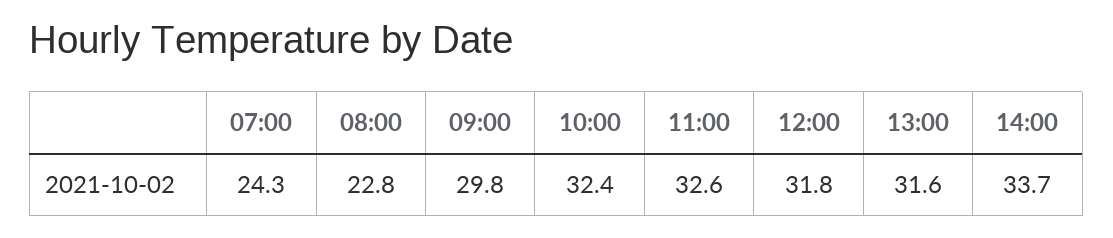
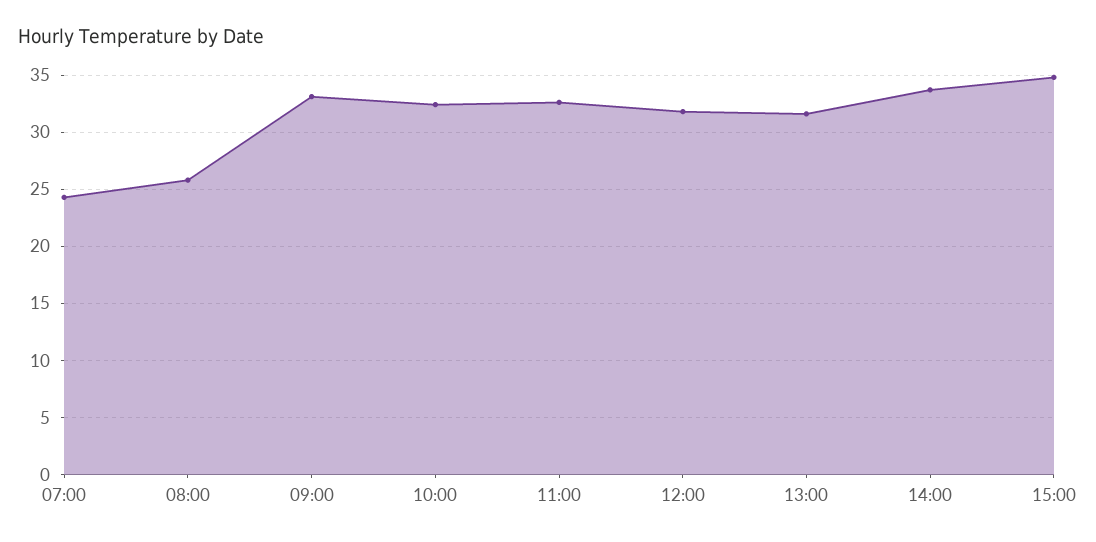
  {
    "07:00": 24.3,
-   "08:00": 22.8,
+   "08:00": 26,
-   "09:00": 29.8,
+   "09:00": 33,
    "10:00": 32.4,
    "11:00": 32.6,
    "12:00": 31.8,
    "13:00": 31.6,
-   "14:00": 33.7
+   "14:00": 33.7,
+   "15:00": 35
  }

